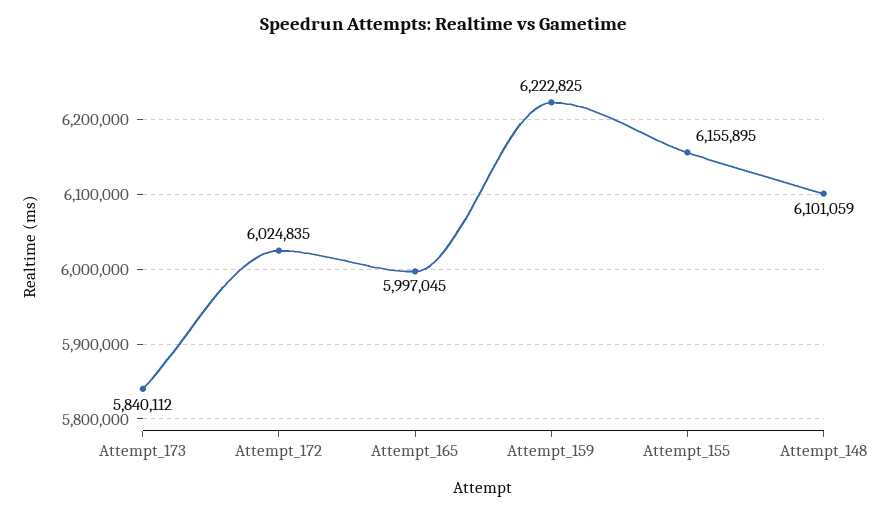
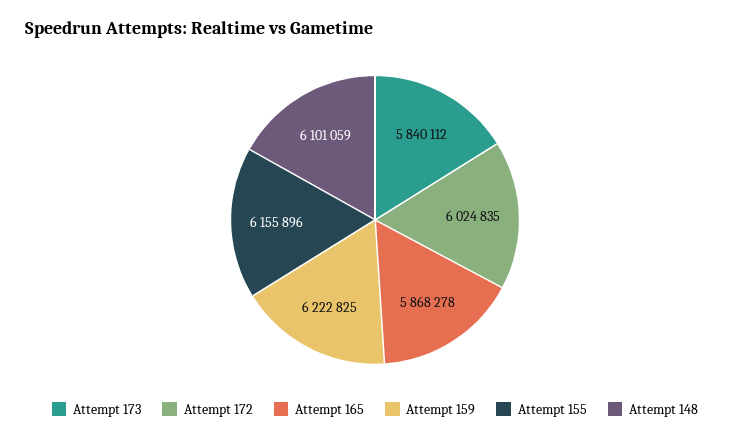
  {
    "Attempt_173": 5840112,
    "Attempt_172": 6024835,
-   "Attempt_165": 5997045,
+   "Attempt_165": 5868278,
    "Attempt_159": 6222825,
-   "Attempt_155": 6155895,
+   "Attempt_155": 6155896,
    "Attempt_148": 6101059
  }

